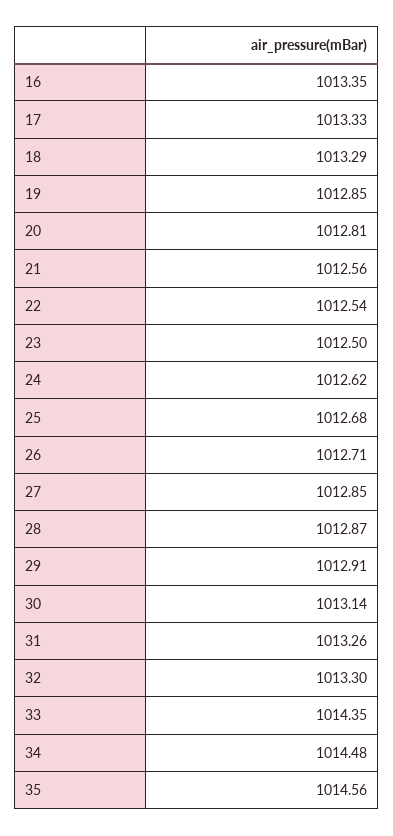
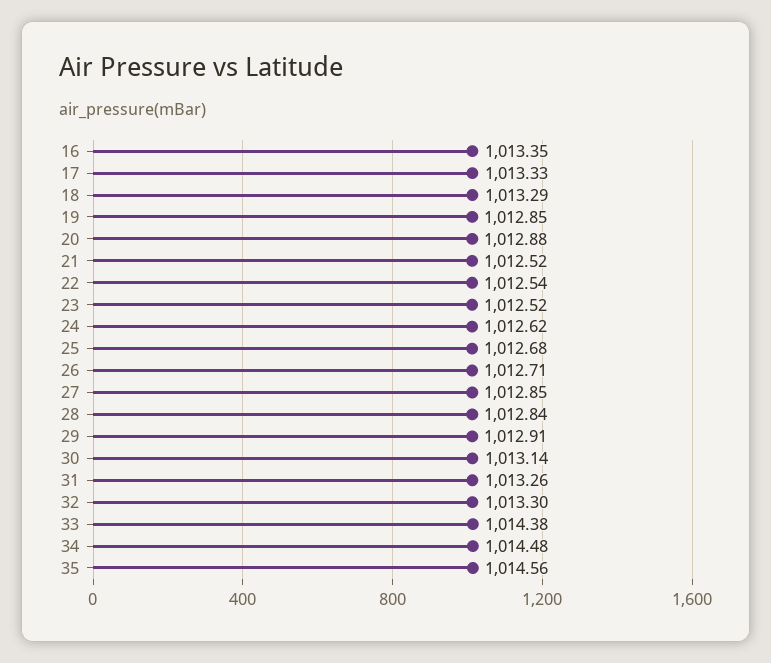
  {
    "16": 1013.35,
    "17": 1013.33,
    "18": 1013.29,
    "19": 1012.85,
-   "20": 1012.81,
+   "20": 1012.88,
-   "21": 1012.56,
+   "21": 1012.52,
    "22": 1012.54,
-   "23": 1012.5,
+   "23": 1012.52,
    "24": 1012.62,
    "25": 1012.68,
    "26": 1012.71,
    "27": 1012.85,
-   "28": 1012.87,
+   "28": 1012.84,
    "29": 1012.91,
    "30": 1013.14,
    "31": 1013.26,
    "32": 1013.3,
-   "33": 1014.35,
+   "33": 1014.38,
    "34": 1014.48,
    "35": 1014.56
  }

